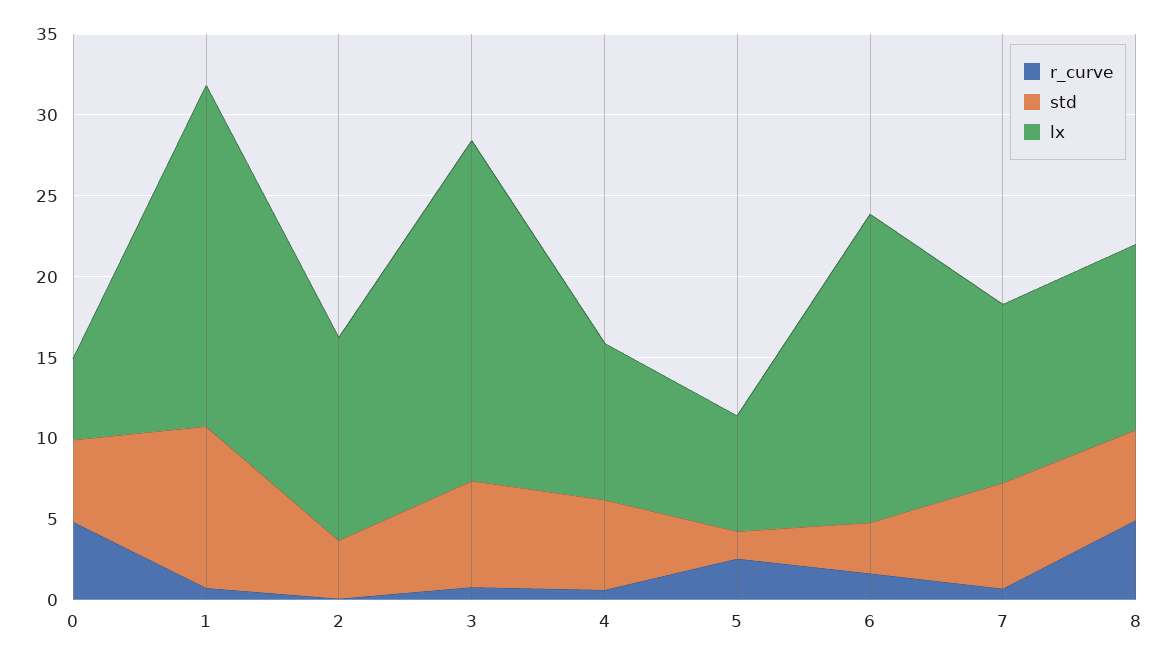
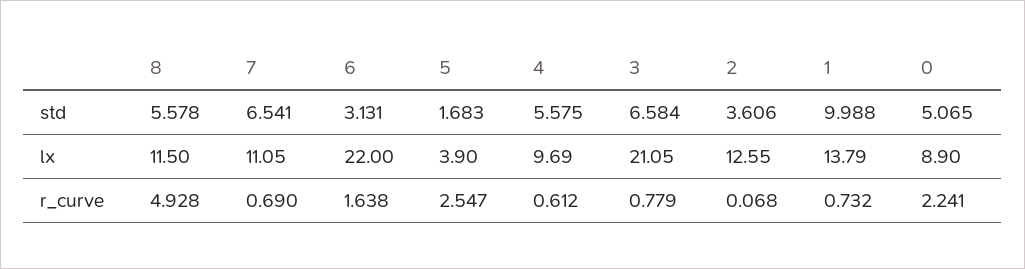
  {
    "r_curve": {
-     "0": 5,
+     "0": 2.241,
      "1": 0.732,
      "2": 0.068,
      "3": 0.779,
      "4": 0.612,
      "5": 2.547,
      "6": 1.638,
      "7": 0.69,
      "8": 4.928
    },
    "std": {
      "0": 5.065,
      "1": 9.988,
      "2": 3.606,
      "3": 6.584,
      "4": 5.575,
      "5": 1.683,
      "6": 3.131,
      "7": 6.541,
      "8": 5.578
    },
    "lx": {
-     "0": 5,
+     "0": 8.9,
-     "1": 21,
+     "1": 13.79,
      "2": 12.55,
      "3": 21.05,
      "4": 9.69,
-     "5": 7,
+     "5": 3.9,
-     "6": 19,
+     "6": 22,
      "7": 11.05,
      "8": 11.5
    }
  }

